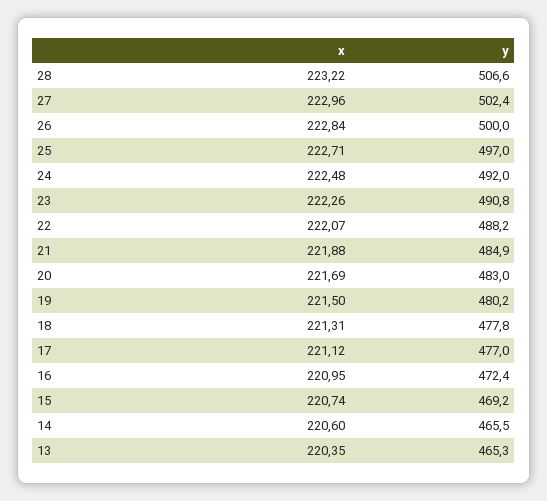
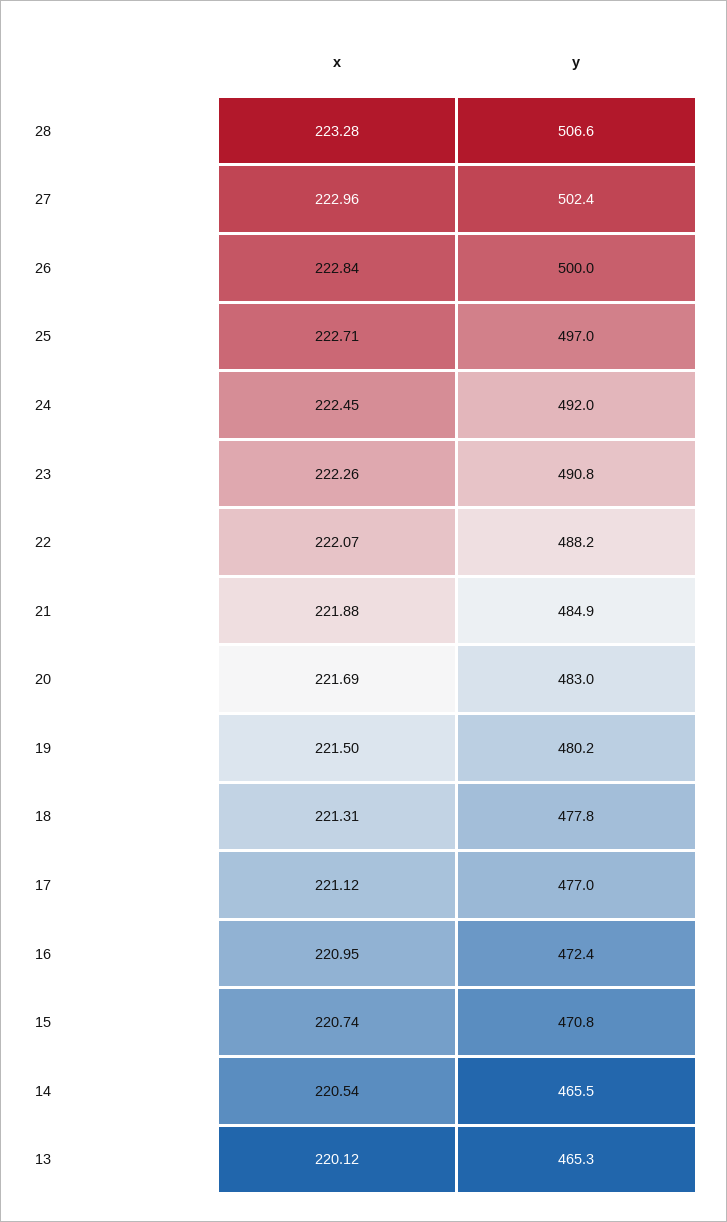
  {
    "x": {
-     "28": 223.22,
+     "28": 223.28,
      "27": 222.96,
      "26": 222.84,
      "25": 222.71,
-     "24": 222.48,
+     "24": 222.45,
      "23": 222.26,
      "22": 222.07,
      "21": 221.88,
      "20": 221.69,
      "19": 221.5,
      "18": 221.31,
      "17": 221.12,
      "16": 220.95,
      "15": 220.74,
-     "14": 220.6,
+     "14": 220.54,
-     "13": 220.35
+     "13": 220.12
    },
    "y": {
      "28": 506.6,
      "27": 502.4,
      "26": 500,
      "25": 497,
      "24": 492,
      "23": 490.8,
      "22": 488.2,
      "21": 484.9,
      "20": 483,
      "19": 480.2,
      "18": 477.8,
      "17": 477,
      "16": 472.4,
-     "15": 469.2,
+     "15": 470.8,
      "14": 465.5,
      "13": 465.3
    }
  }

